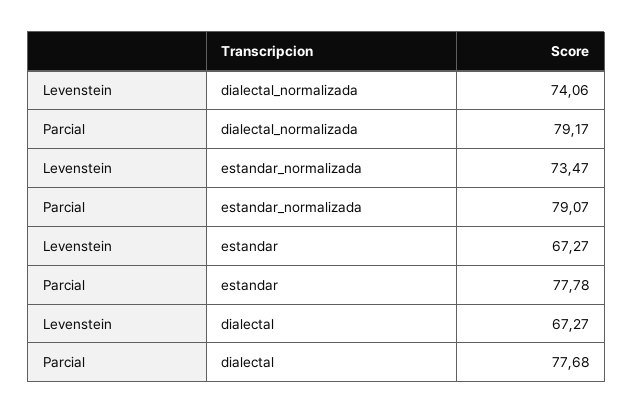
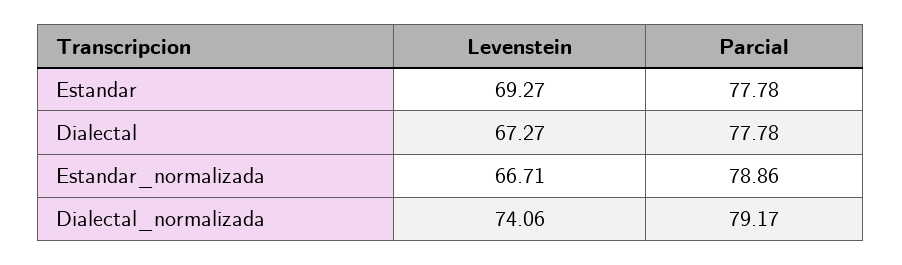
  {
    "Levenstein": {
      "dialectal_normalizada": 74.06,
-     "estandar_normalizada": 73.47,
+     "estandar_normalizada": 66.71,
-     "estandar": 67.27,
+     "estandar": 69.27,
      "dialectal": 67.27
    },
    "Parcial": {
      "dialectal_normalizada": 79.17,
-     "estandar_normalizada": 79.07,
+     "estandar_normalizada": 78.86,
      "estandar": 77.78,
-     "dialectal": 77.68
+     "dialectal": 77.78
    }
  }

